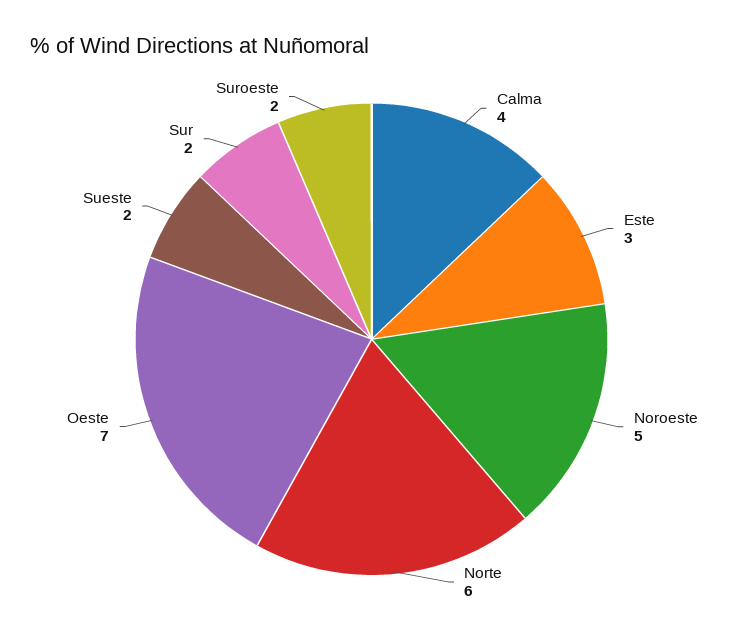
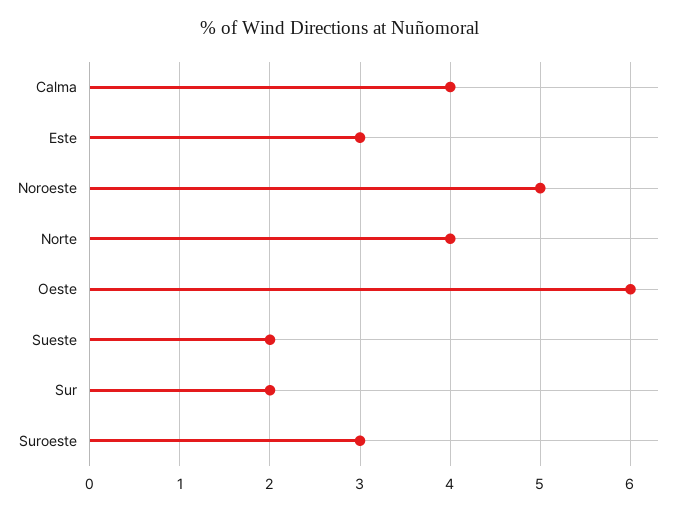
  {
    "Calma": 4,
    "Este": 3,
    "Noroeste": 5,
-   "Norte": 6,
+   "Norte": 4,
-   "Oeste": 7,
+   "Oeste": 6,
    "Sueste": 2,
    "Sur": 2,
-   "Suroeste": 2
+   "Suroeste": 3
  }

